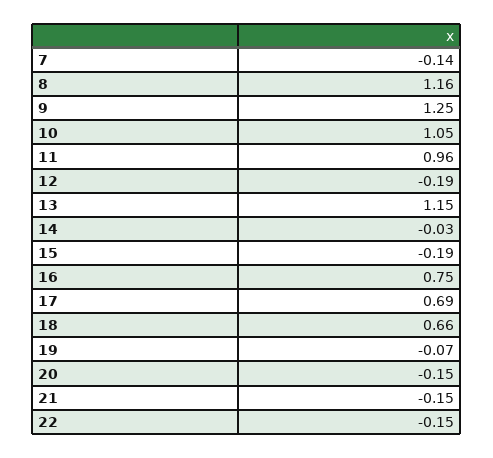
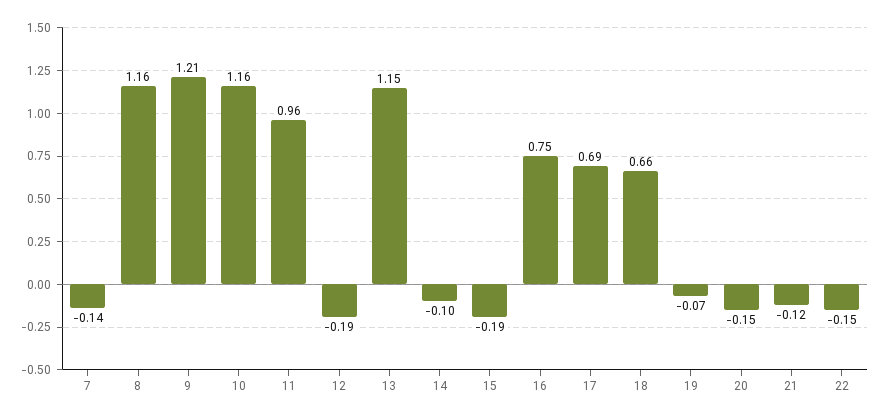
  {
    "7": -0.14,
    "8": 1.16,
-   "9": 1.25,
+   "9": 1.21,
-   "10": 1.05,
+   "10": 1.16,
    "11": 0.96,
    "12": -0.19,
    "13": 1.15,
-   "14": -0.03,
+   "14": -0.1,
    "15": -0.19,
    "16": 0.75,
    "17": 0.69,
    "18": 0.66,
    "19": -0.07,
    "20": -0.15,
-   "21": -0.15,
+   "21": -0.12,
    "22": -0.15
  }

